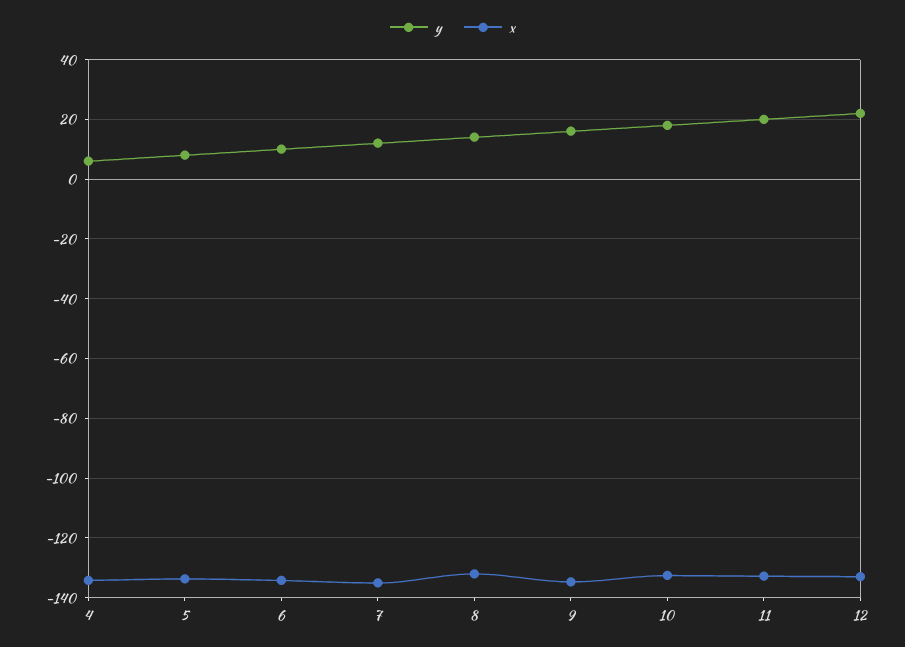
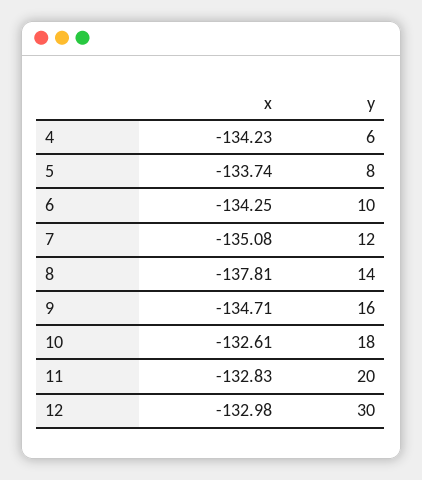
  {
    "y": {
      "4": 6,
      "5": 8,
      "6": 10,
      "7": 12,
      "8": 14,
      "9": 16,
      "10": 18,
      "11": 20,
-     "12": 22.5
+     "12": 30
    },
    "x": {
      "4": -134.23,
      "5": -133.74,
      "6": -134.25,
      "7": -135.08,
-     "8": -132.5,
+     "8": -137.81,
      "9": -134.71,
      "10": -132.61,
      "11": -132.83,
      "12": -132.98
    }
  }

